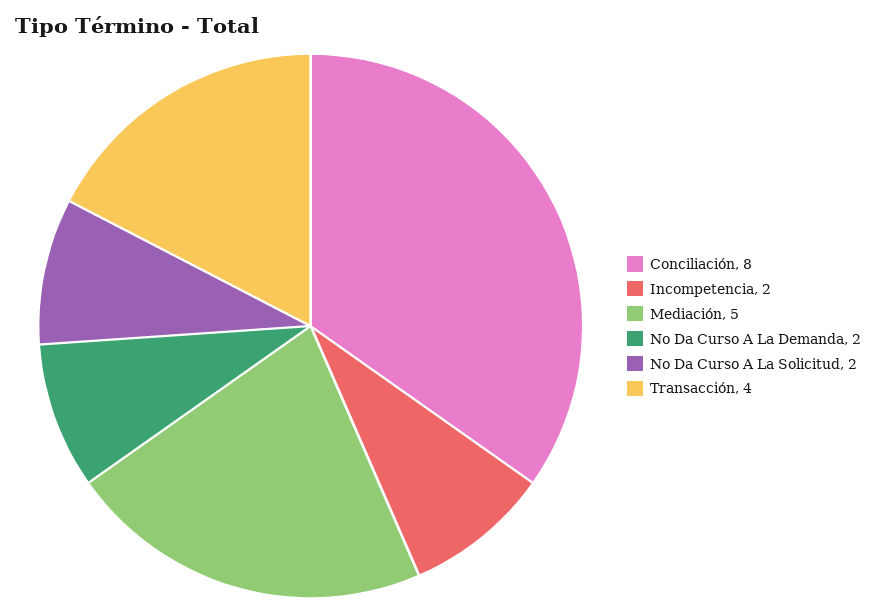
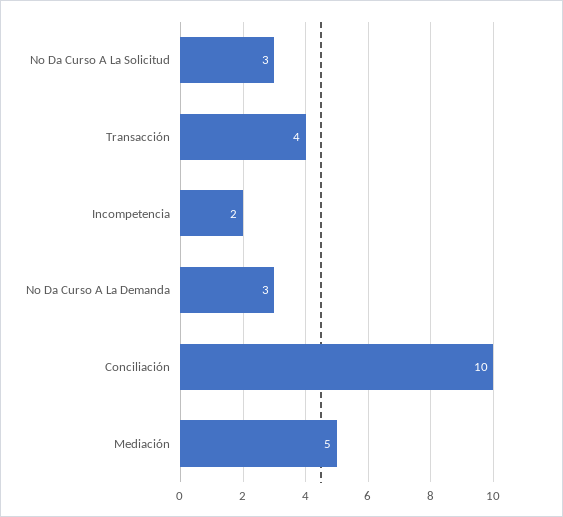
  {
-   "Conciliación": 8,
+   "Conciliación": 10,
    "Incompetencia": 2,
    "Mediación": 5,
-   "No Da Curso A La Demanda": 2,
+   "No Da Curso A La Demanda": 3,
-   "No Da Curso A La Solicitud": 2,
+   "No Da Curso A La Solicitud": 3,
    "Transacción": 4
  }

